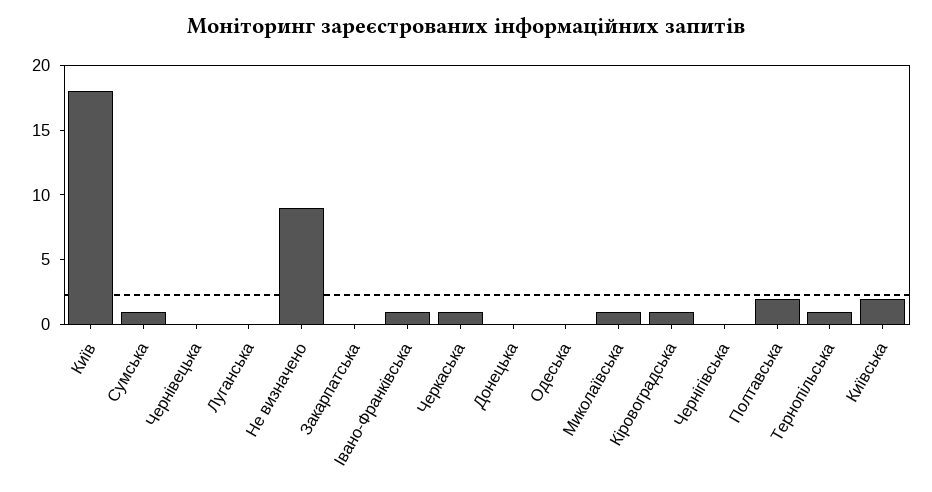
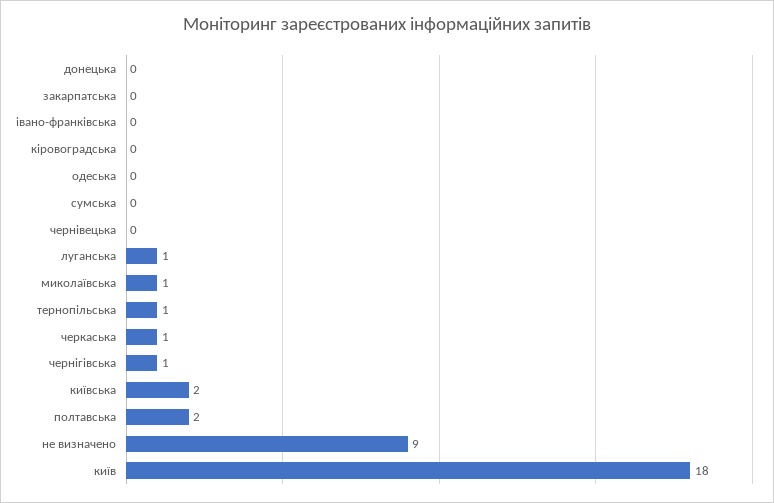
  {
    "Київ": 18,
-   "Сумська": 1,
+   "Сумська": 0,
    "Чернівецька": 0,
-   "Луганська": 0,
+   "Луганська": 1,
    "Не визначено": 9,
    "Закарпатська": 0,
-   "Івано-Франківська": 1,
+   "Івано-Франківська": 0,
    "Черкаська": 1,
    "Донецька": 0,
    "Одеська": 0,
    "Миколаївська": 1,
-   "Кіровоградська": 1,
+   "Кіровоградська": 0,
-   "Чернігівська": 0,
+   "Чернігівська": 1,
    "Полтавська": 2,
    "Тернопільська": 1,
    "Київська": 2
  }

